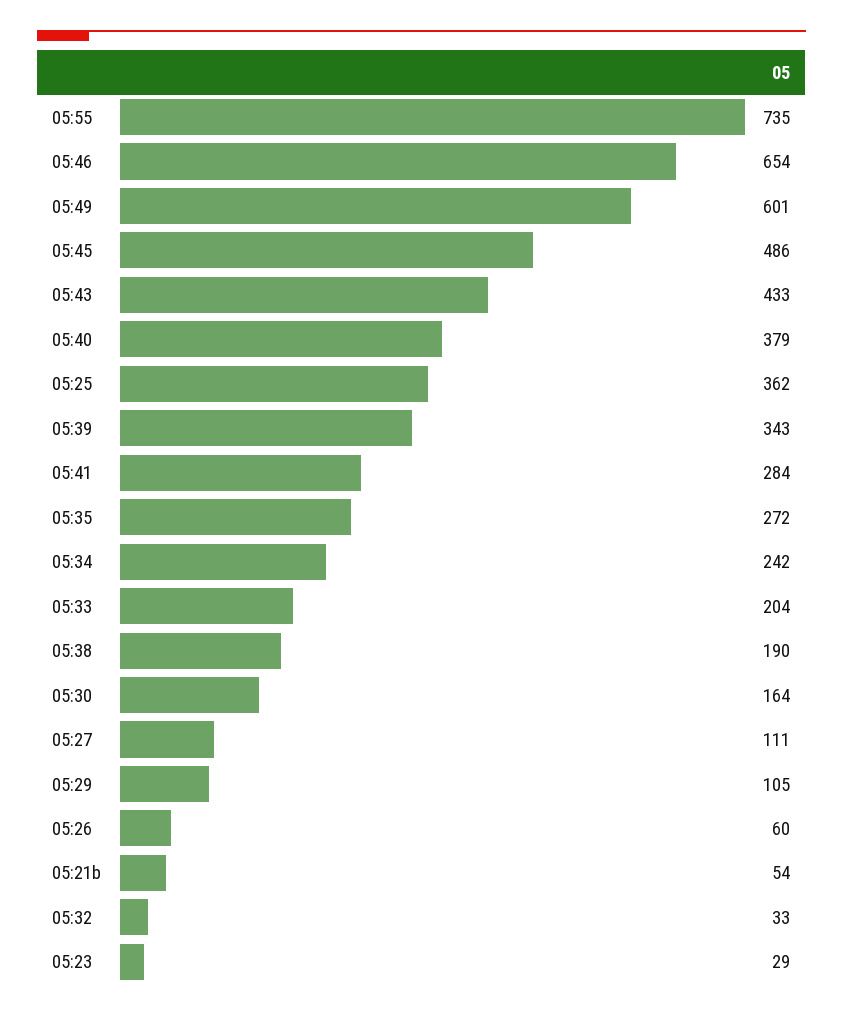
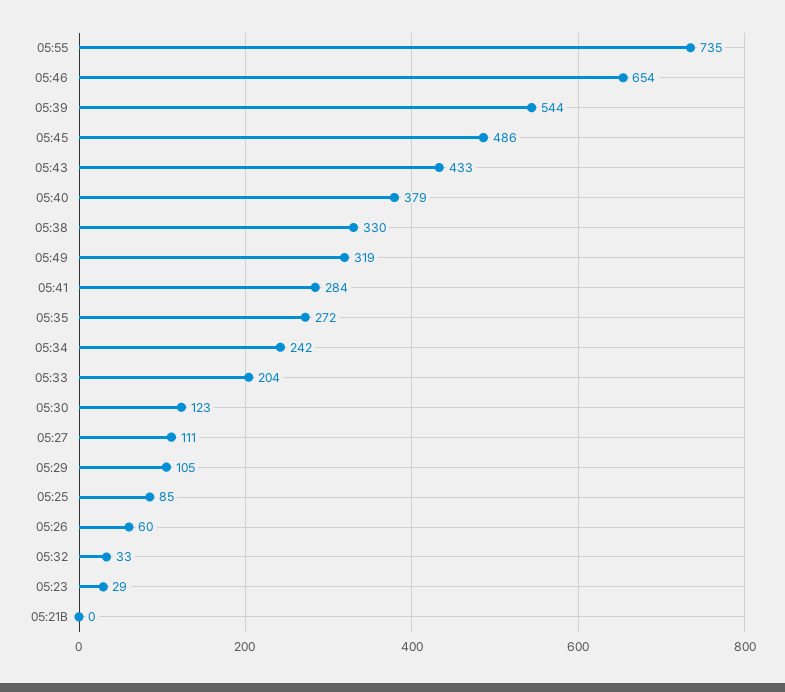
  {
    "05:55": 735,
    "05:46": 654,
-   "05:49": 601,
+   "05:49": 319,
    "05:45": 486,
    "05:43": 433,
    "05:40": 379,
-   "05:25": 362,
+   "05:25": 85,
-   "05:39": 343,
+   "05:39": 544,
    "05:41": 284,
    "05:35": 272,
    "05:34": 242,
    "05:33": 204,
-   "05:38": 190,
+   "05:38": 330,
-   "05:30": 164,
+   "05:30": 123,
    "05:27": 111,
    "05:29": 105,
    "05:26": 60,
-   "05:21b": 54,
+   "05:21b": 0,
    "05:32": 33,
    "05:23": 29
  }

